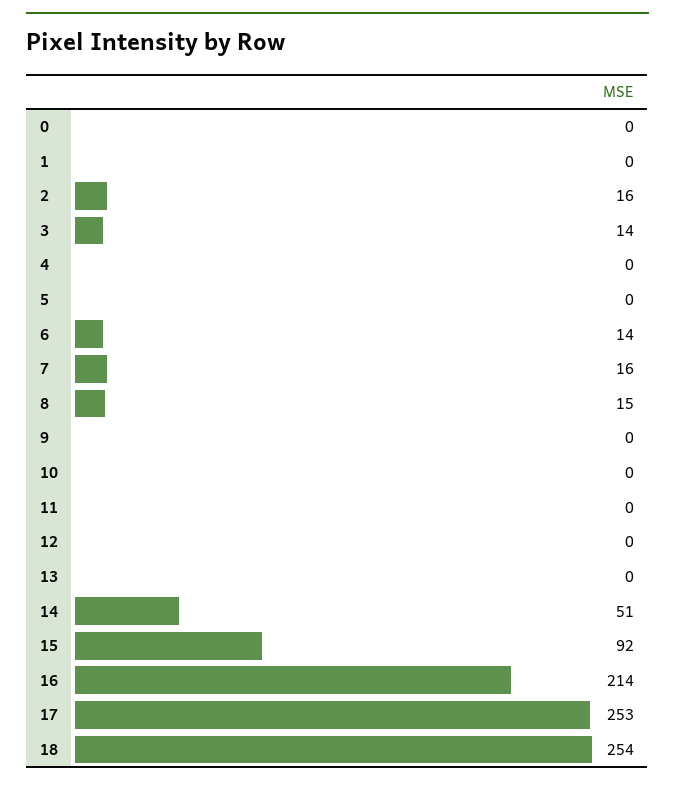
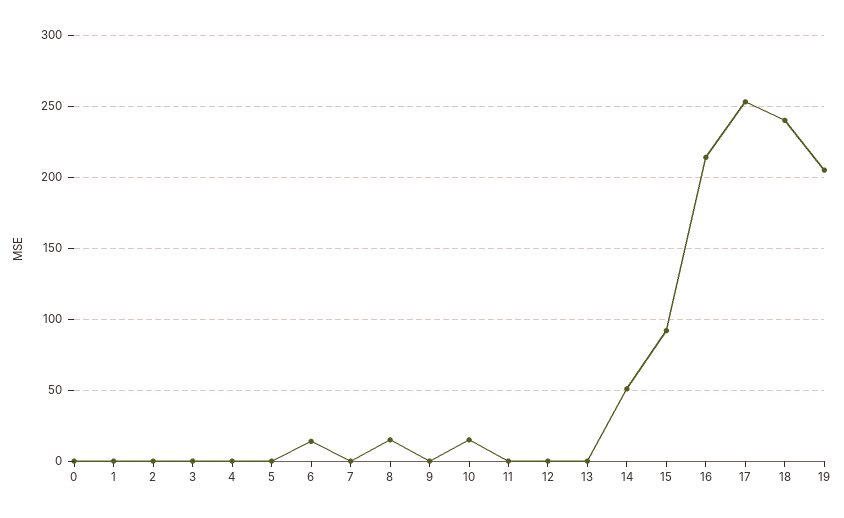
  {
    "0": 0,
    "1": 0,
-   "2": 16,
+   "2": 0,
-   "3": 14,
+   "3": 0,
    "4": 0,
    "5": 0,
    "6": 14,
-   "7": 16,
+   "7": 0,
    "8": 15,
    "9": 0,
-   "10": 0,
+   "10": 15,
    "11": 0,
    "12": 0,
    "13": 0,
    "14": 51,
    "15": 92,
    "16": 214,
    "17": 253,
-   "18": 254
+   "18": 240,
+   "19": 205
  }

